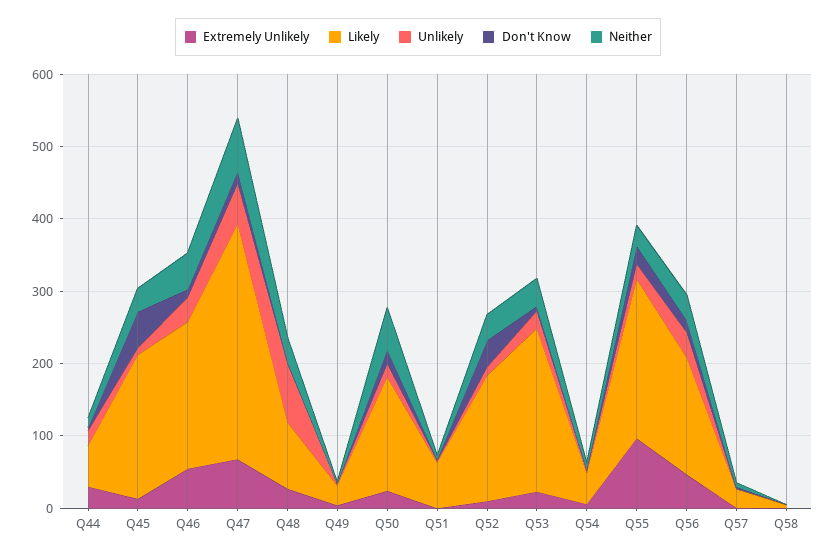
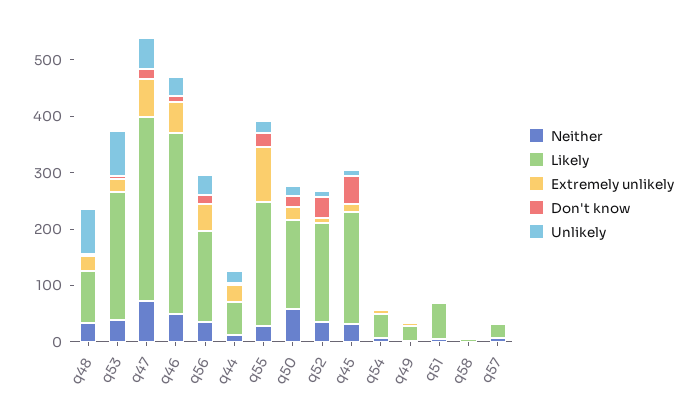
  {
    "Extremely Unlikely": {
      "Q44": 40,
      "Q45": 20,
      "Q46": 60,
      "Q47": 60,
      "Q48": 20,
      "Q49": 0,
      "Q50": 20,
      "Q51": 0,
      "Q52": 20,
      "Q53": 20,
      "Q54": 0,
      "Q55": 100,
      "Q56": 40,
      "Q57": 0,
      "Q58": 0
    },
    "Likely": {
      "Q44": 60,
      "Q45": 200,
-     "Q46": 200,
+     "Q46": 320,
      "Q47": 320,
      "Q48": 100,
      "Q49": 20,
      "Q50": 160,
      "Q51": 60,
      "Q52": 180,
      "Q53": 220,
      "Q54": 40,
      "Q55": 220,
      "Q56": 160,
      "Q57": 20,
      "Q58": 0
    },
    "Unlikely": {
      "Q44": 20,
      "Q45": 20,
      "Q46": 40,
      "Q47": 60,
      "Q48": 80,
      "Q49": 0,
      "Q50": 20,
      "Q51": 0,
      "Q52": 20,
-     "Q53": 20,
+     "Q53": 80,
      "Q54": 0,
      "Q55": 20,
      "Q56": 40,
      "Q57": 0,
      "Q58": 0
    },
    "Don't Know": {
      "Q44": 0,
      "Q45": 60,
      "Q46": 20,
      "Q47": 20,
      "Q48": 0,
      "Q49": 0,
      "Q50": 20,
      "Q51": 0,
      "Q52": 40,
      "Q53": 0,
      "Q54": 0,
      "Q55": 20,
      "Q56": 20,
      "Q57": 0,
      "Q58": 0
    },
    "Neither": {
      "Q44": 20,
      "Q45": 40,
      "Q46": 60,
      "Q47": 80,
      "Q48": 40,
      "Q49": 0,
      "Q50": 60,
      "Q51": 0,
      "Q52": 40,
      "Q53": 40,
      "Q54": 0,
      "Q55": 20,
      "Q56": 40,
      "Q57": 0,
      "Q58": 0
    }
  }

